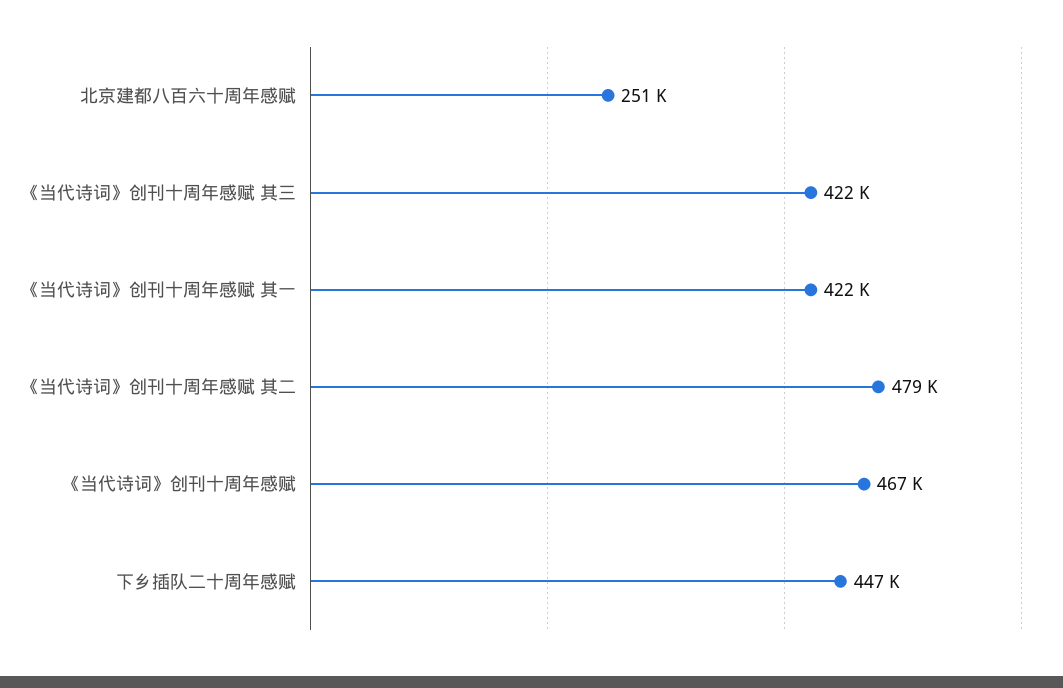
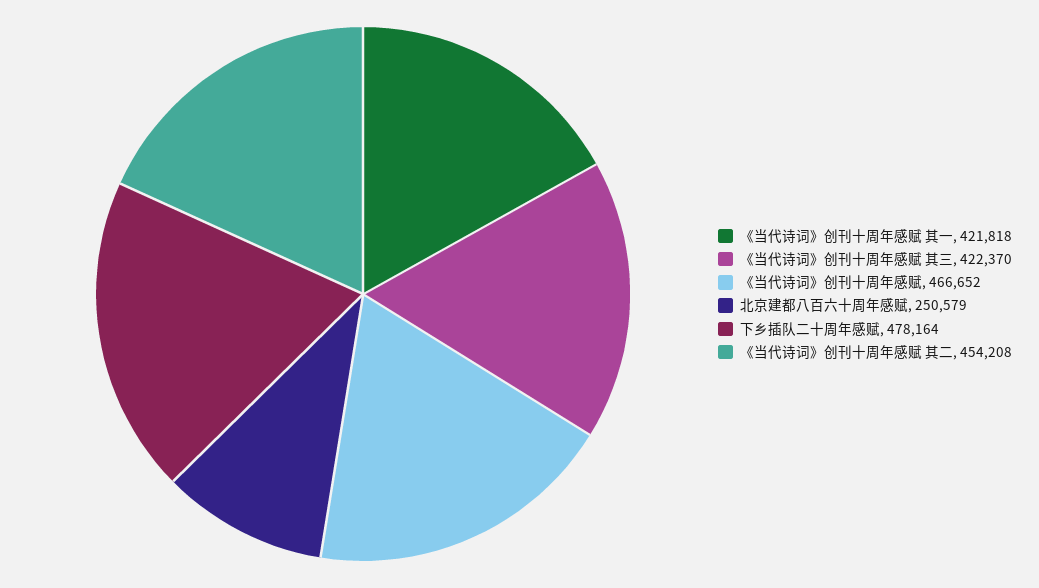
  {
    "北京建都八百六十周年感赋": 250579,
    "《当代诗词》创刊十周年感赋 其三": 422370,
    "《当代诗词》创刊十周年感赋 其一": 421818,
-   "《当代诗词》创刊十周年感赋 其二": 479000,
+   "《当代诗词》创刊十周年感赋 其二": 454208,
    "《当代诗词》创刊十周年感赋": 466652,
-   "下乡插队二十周年感赋": 447000
+   "下乡插队二十周年感赋": 478164
  }

